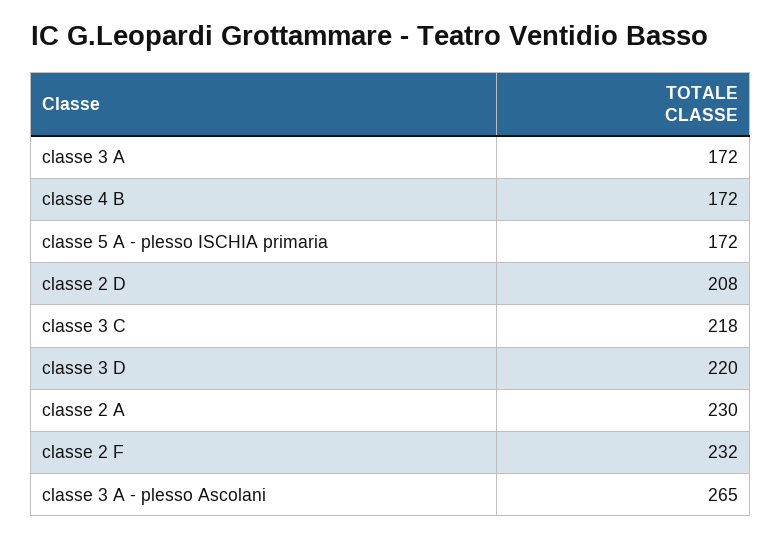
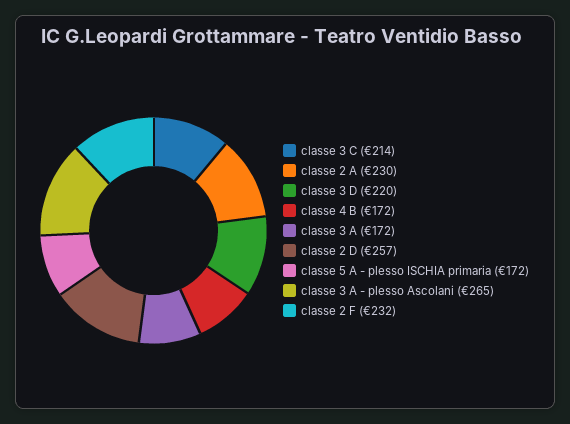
  {
    "classe 3 A": 172,
    "classe 4 B": 172,
    "classe 5 A - plesso ISCHIA primaria": 172,
-   "classe 2 D": 208,
+   "classe 2 D": 257,
-   "classe 3 C": 218,
+   "classe 3 C": 214,
    "classe 3 D": 220,
    "classe 2 A": 230,
    "classe 2 F": 232,
    "classe 3 A - plesso Ascolani": 265
  }

